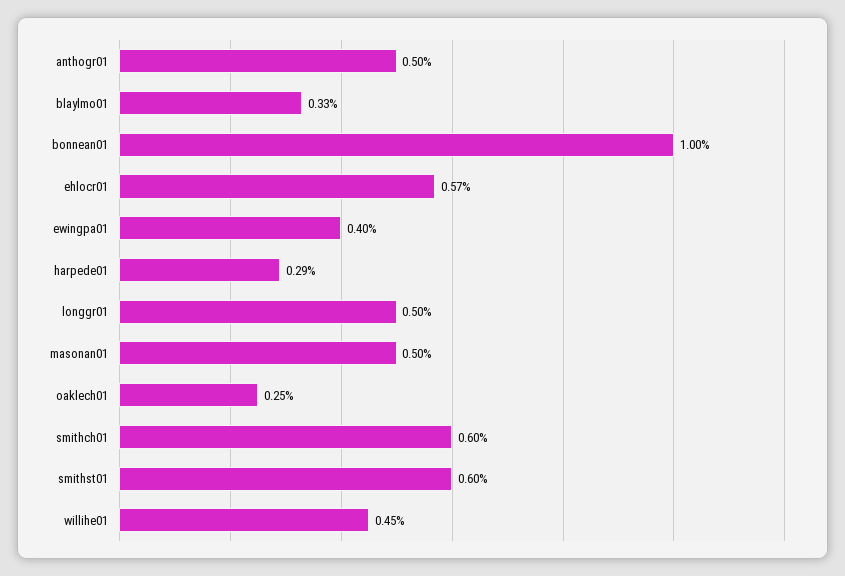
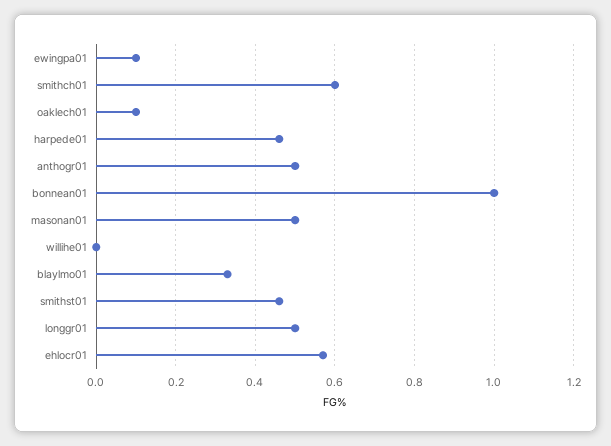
  {
    "anthogr01": 0.5,
    "blaylmo01": 0.33,
    "bonnean01": 1,
    "ehlocr01": 0.57,
-   "ewingpa01": 0.4,
+   "ewingpa01": 0.1,
-   "harpede01": 0.29,
+   "harpede01": 0.45,
    "longgr01": 0.5,
    "masonan01": 0.5,
-   "oaklech01": 0.25,
+   "oaklech01": 0.1,
    "smithch01": 0.6,
-   "smithst01": 0.6,
+   "smithst01": 0.45,
-   "willihe01": 0.45
+   "willihe01": 0
  }

